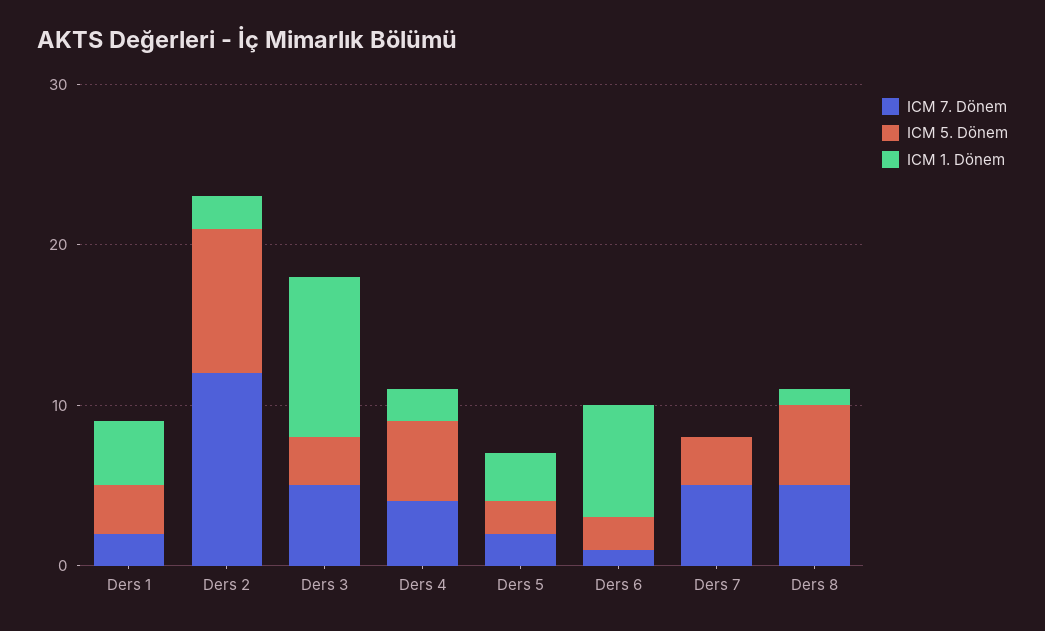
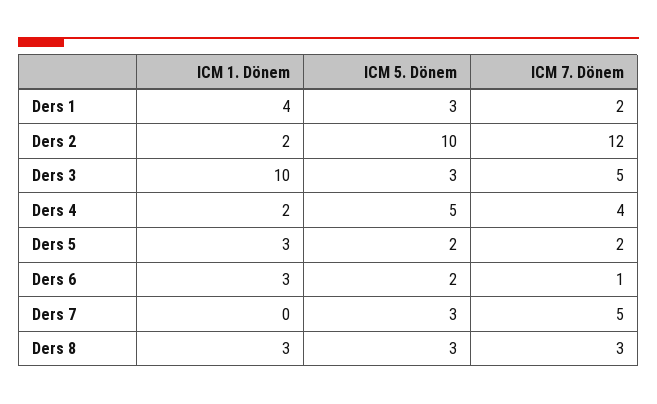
  {
    "ICM 7. Dönem": {
      "Ders 1": 2,
      "Ders 2": 12,
      "Ders 3": 5,
      "Ders 4": 4,
      "Ders 5": 2,
      "Ders 6": 1,
      "Ders 7": 5,
-     "Ders 8": 5
+     "Ders 8": 3
    },
    "ICM 5. Dönem": {
      "Ders 1": 3,
-     "Ders 2": 9,
+     "Ders 2": 10,
      "Ders 3": 3,
      "Ders 4": 5,
      "Ders 5": 2,
      "Ders 6": 2,
      "Ders 7": 3,
-     "Ders 8": 5
+     "Ders 8": 3
    },
    "ICM 1. Dönem": {
      "Ders 1": 4,
      "Ders 2": 2,
      "Ders 3": 10,
      "Ders 4": 2,
      "Ders 5": 3,
-     "Ders 6": 7,
+     "Ders 6": 3,
      "Ders 7": 0,
-     "Ders 8": 1
+     "Ders 8": 3
    }
  }

